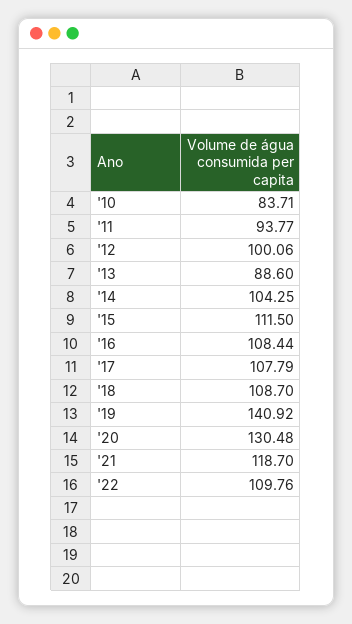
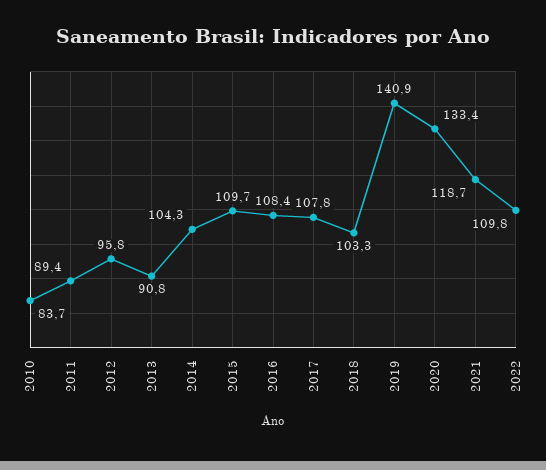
  {
    "'10": 83.71,
-   "'11": 93.77,
+   "'11": 89.4,
-   "'12": 100.06,
+   "'12": 95.8,
-   "'13": 88.6,
+   "'13": 90.8,
    "'14": 104.25,
-   "'15": 111.5,
+   "'15": 109.7,
    "'16": 108.44,
    "'17": 107.79,
-   "'18": 108.7,
+   "'18": 103.3,
    "'19": 140.92,
-   "'20": 130.48,
+   "'20": 133.4,
    "'21": 118.7,
    "'22": 109.76
  }

